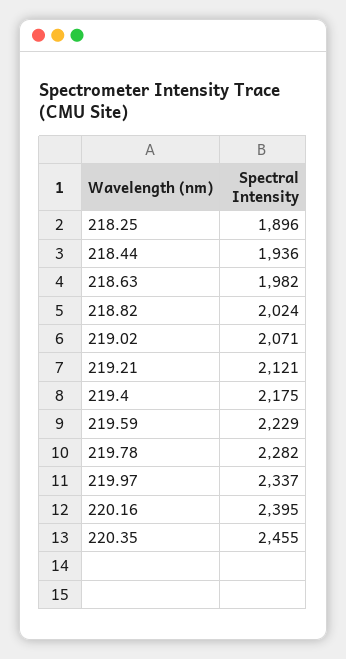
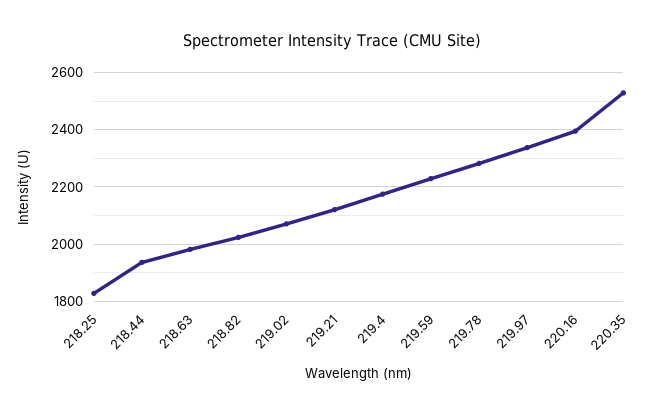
  {
-   "218.25": 1896,
+   "218.25": 1825,
    "218.44": 1936,
    "218.63": 1982,
    "218.82": 2024,
    "219.02": 2071,
    "219.21": 2121,
    "219.4": 2175,
    "219.59": 2229,
    "219.78": 2282,
    "219.97": 2337,
    "220.16": 2395,
-   "220.35": 2455
+   "220.35": 2525
  }

